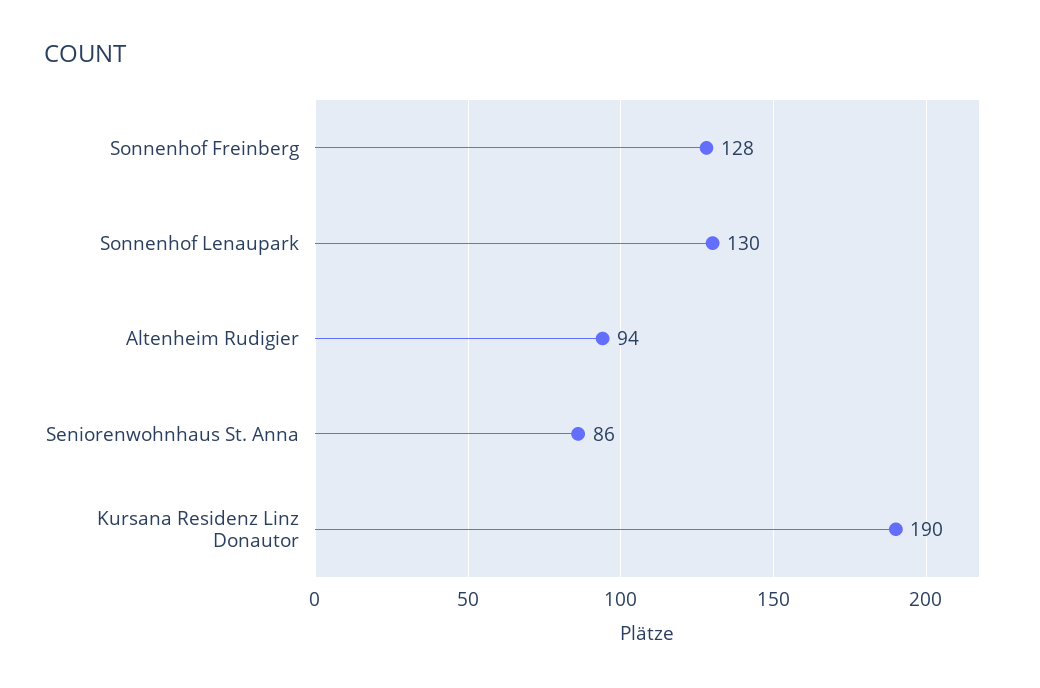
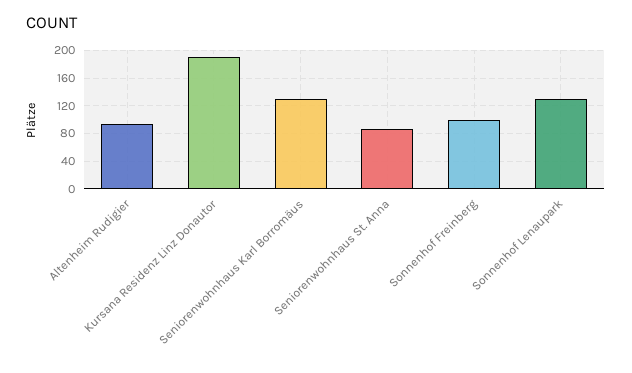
  {
-   "Sonnenhof Freinberg": 128,
+   "Sonnenhof Freinberg": 100,
    "Sonnenhof Lenaupark": 130,
    "Altenheim Rudigier": 94,
    "Seniorenwohnhaus St. Anna": 86,
-   "Kursana Residenz Linz Donautor": 190
+   "Kursana Residenz Linz Donautor": 190,
+   "Seniorenwohnhaus Karl Borromäus": 130
  }

